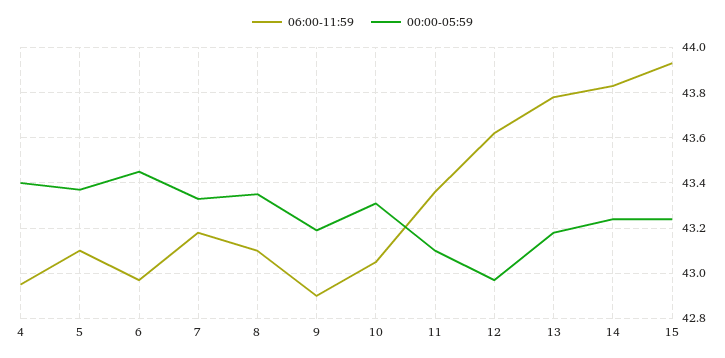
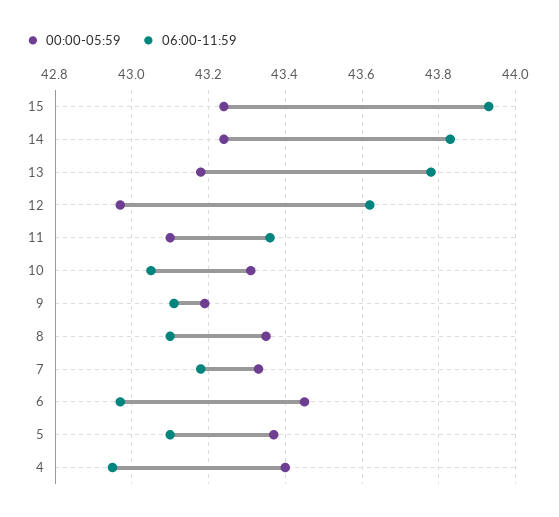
  {
    "06:00-11:59": {
      "4": 42.95,
      "5": 43.1,
      "6": 42.95,
      "7": 43.2,
      "8": 43.1,
-     "9": 42.9,
+     "9": 43.1,
      "10": 43.05,
      "11": 43.35,
      "12": 43.6,
      "13": 43.8,
      "14": 43.85,
      "15": 43.95
    },
    "00:00-05:59": {
      "4": 43.4,
      "5": 43.35,
      "6": 43.45,
      "7": 43.35,
      "8": 43.35,
      "9": 43.2,
      "10": 43.3,
      "11": 43.1,
      "12": 42.95,
      "13": 43.2,
      "14": 43.25,
      "15": 43.25
    }
  }

